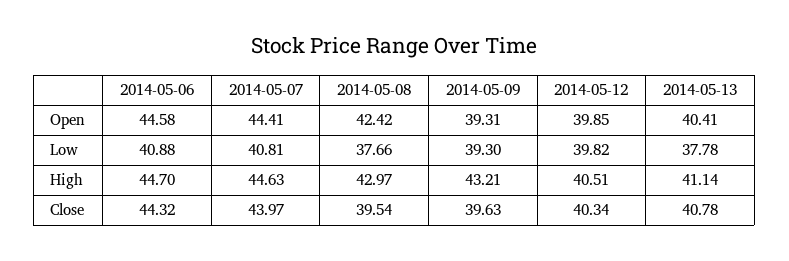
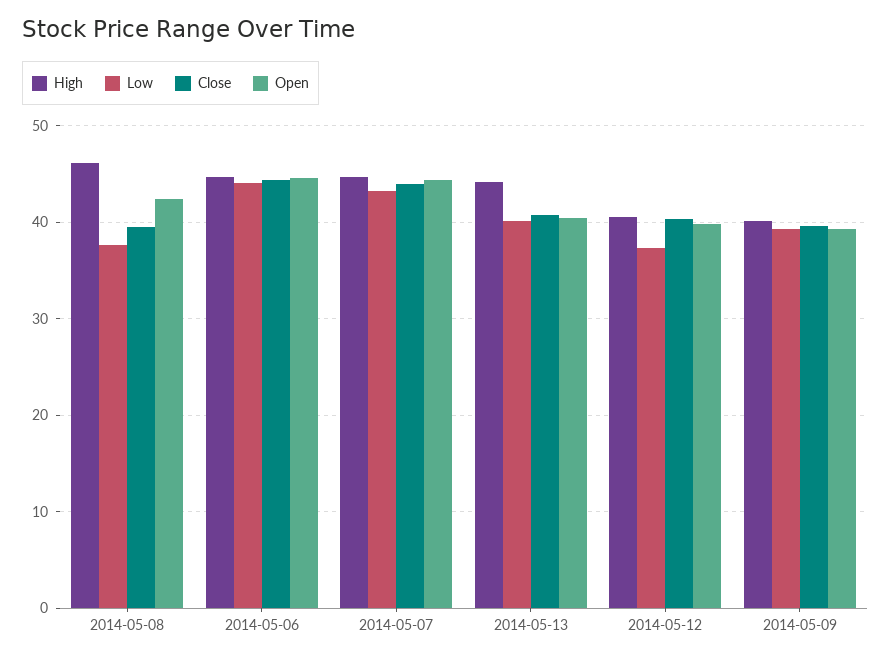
  {
    "Open": {
      "2014-05-06": 44.58,
      "2014-05-07": 44.41,
      "2014-05-08": 42.42,
      "2014-05-09": 39.31,
      "2014-05-12": 39.85,
      "2014-05-13": 40.41
    },
    "Low": {
-     "2014-05-06": 40.88,
+     "2014-05-06": 44,
-     "2014-05-07": 40.81,
+     "2014-05-07": 43,
      "2014-05-08": 37.66,
      "2014-05-09": 39.3,
-     "2014-05-12": 39.82,
+     "2014-05-12": 37,
-     "2014-05-13": 37.78
+     "2014-05-13": 40
    },
    "High": {
      "2014-05-06": 44.7,
      "2014-05-07": 44.63,
-     "2014-05-08": 42.97,
+     "2014-05-08": 46,
-     "2014-05-09": 43.21,
+     "2014-05-09": 40,
      "2014-05-12": 40.51,
-     "2014-05-13": 41.14
+     "2014-05-13": 44
    },
    "Close": {
      "2014-05-06": 44.32,
      "2014-05-07": 43.97,
      "2014-05-08": 39.54,
      "2014-05-09": 39.63,
      "2014-05-12": 40.34,
      "2014-05-13": 40.78
    }
  }

